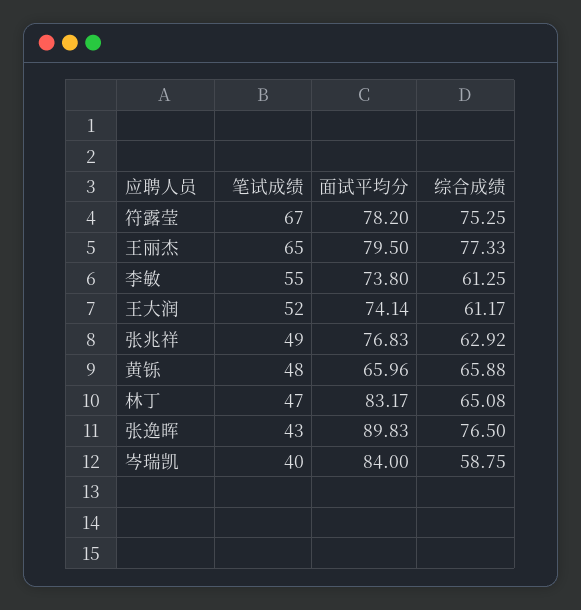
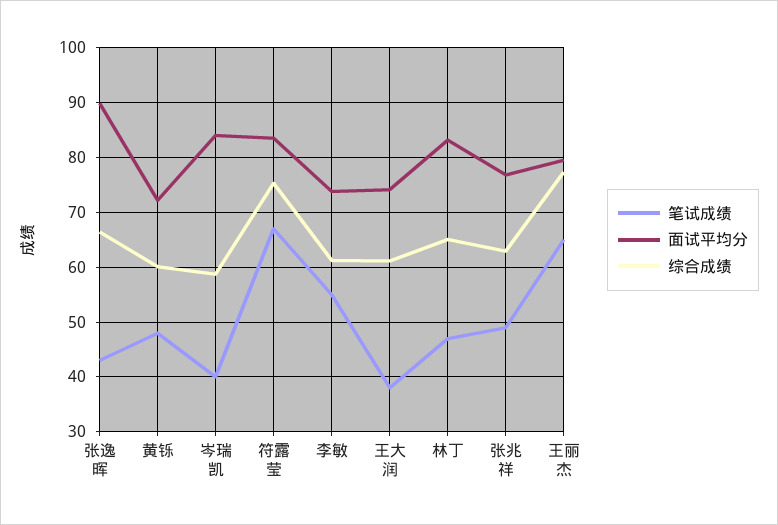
  {
    "笔试成绩": {
      "符露莹": 67,
      "王丽杰": 65,
      "李敏": 55,
-     "王大润": 52,
+     "王大润": 38,
      "张兆祥": 49,
      "黄铄": 48,
      "林丁": 47,
      "张逸晖": 43,
      "岑瑞凯": 40
    },
    "面试平均分": {
-     "符露莹": 78.2,
+     "符露莹": 84,
      "王丽杰": 79.5,
      "李敏": 73.8,
      "王大润": 74.14,
      "张兆祥": 76.83,
-     "黄铄": 65.96,
+     "黄铄": 72,
      "林丁": 83.17,
      "张逸晖": 89.83,
      "岑瑞凯": 84
    },
    "综合成绩": {
      "符露莹": 75.25,
      "王丽杰": 77.33,
      "李敏": 61.25,
      "王大润": 61.17,
      "张兆祥": 62.92,
-     "黄铄": 65.88,
+     "黄铄": 60,
      "林丁": 65.08,
-     "张逸晖": 76.5,
+     "张逸晖": 66,
      "岑瑞凯": 58.75
    }
  }

